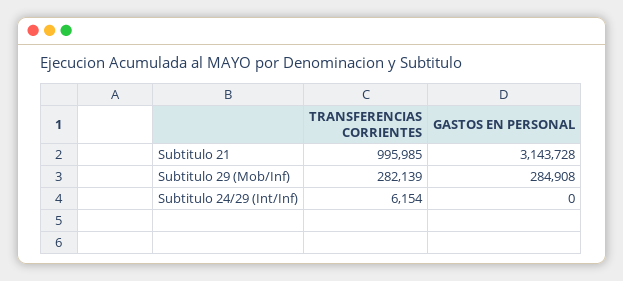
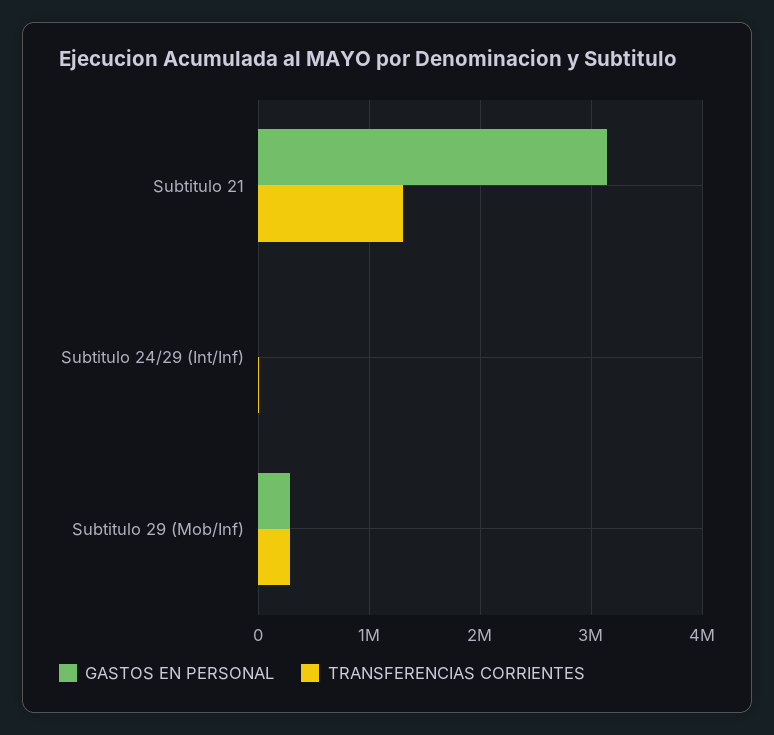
  {
    "TRANSFERENCIAS CORRIENTES": {
-     "Subtitulo 21": 995985,
+     "Subtitulo 21": 1300000,
      "Subtitulo 29 (Mob/Inf)": 282139,
      "Subtitulo 24/29 (Int/Inf)": 6154
    },
    "GASTOS EN PERSONAL": {
      "Subtitulo 21": 3143728,
      "Subtitulo 29 (Mob/Inf)": 284908,
      "Subtitulo 24/29 (Int/Inf)": 0
    }
  }

